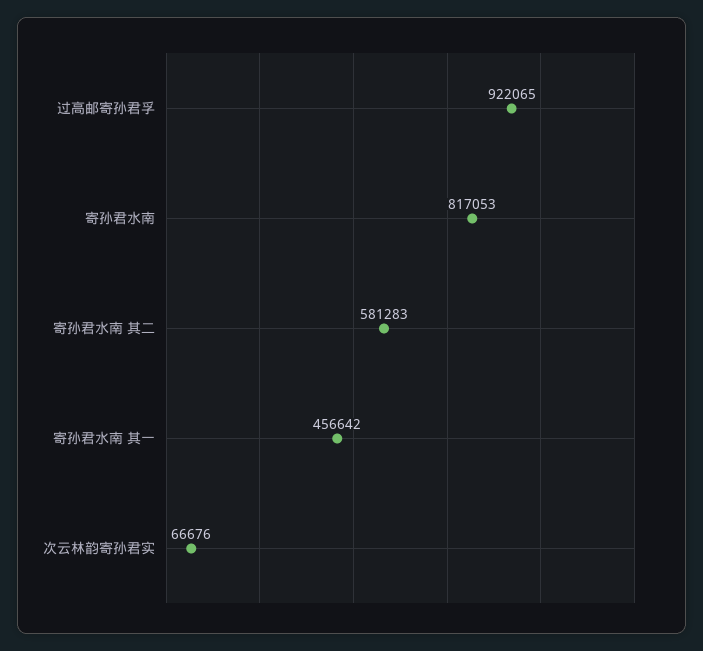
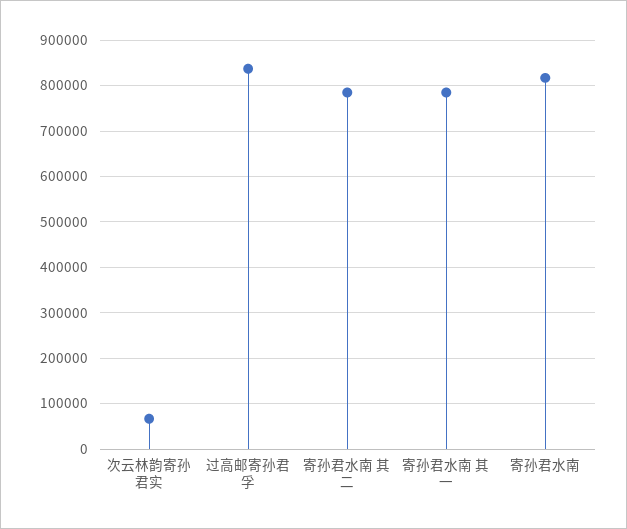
  {
-   "过高邮寄孙君孚": 922065,
+   "过高邮寄孙君孚": 840000,
    "寄孙君水南": 817053,
-   "寄孙君水南 其二": 581283,
+   "寄孙君水南 其二": 780000,
-   "寄孙君水南 其一": 456642,
+   "寄孙君水南 其一": 780000,
    "次云林韵寄孙君实": 66676
  }

